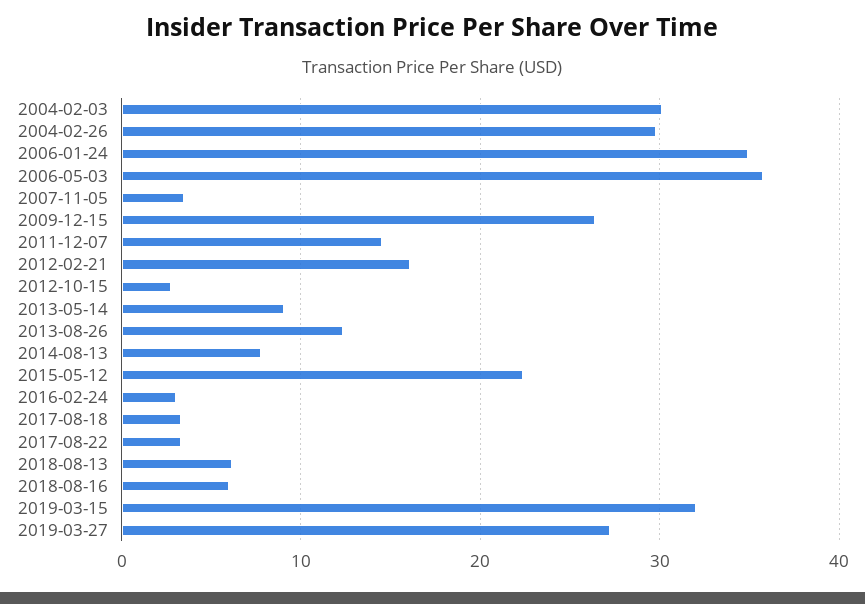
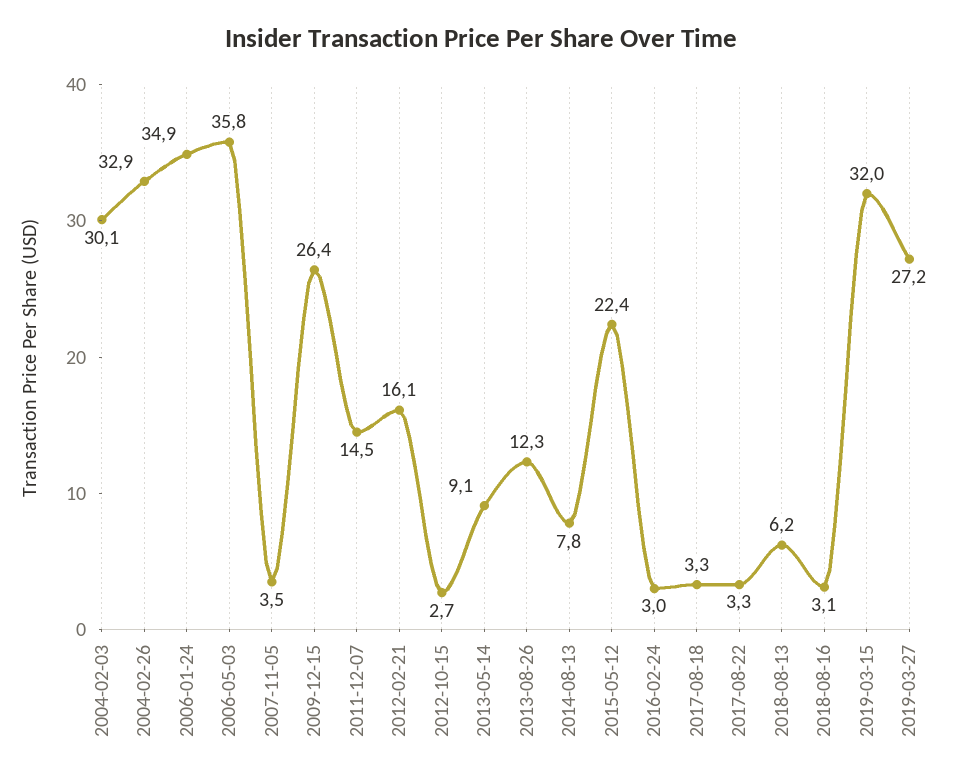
  {
    "2004-02-03": 30.1,
-   "2004-02-26": 30,
+   "2004-02-26": 32.9,
    "2006-01-24": 34.9,
    "2006-05-03": 35.8,
    "2007-11-05": 3.5,
    "2009-12-15": 26.4,
    "2011-12-07": 14.5,
    "2012-02-21": 16.1,
    "2012-10-15": 2.7,
    "2013-05-14": 9.1,
    "2013-08-26": 12.3,
    "2014-08-13": 7.8,
    "2015-05-12": 22.4,
    "2016-02-24": 3,
    "2017-08-18": 3.3,
    "2017-08-22": 3.3,
    "2018-08-13": 6.2,
-   "2018-08-16": 6,
+   "2018-08-16": 3.1,
    "2019-03-15": 32,
    "2019-03-27": 27.2
  }

